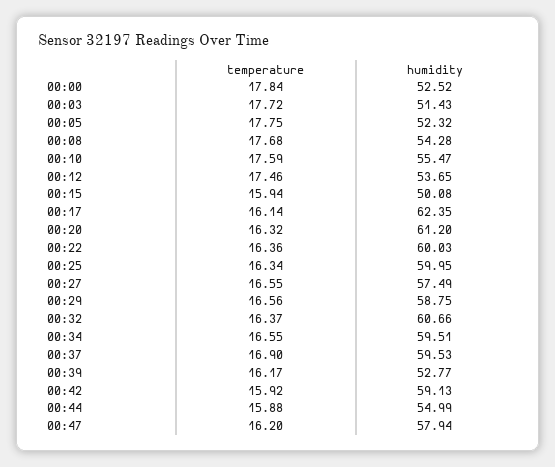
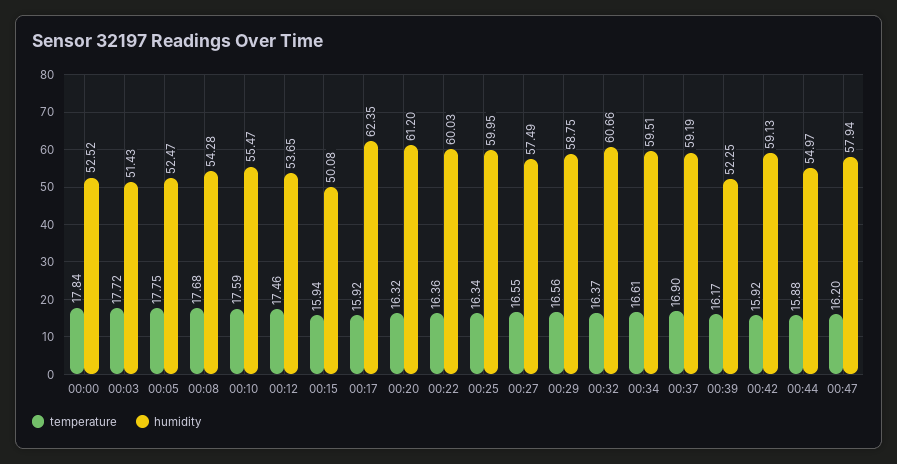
  {
    "temperature": {
      "00:00": 17.84,
      "00:03": 17.72,
      "00:05": 17.75,
      "00:08": 17.68,
      "00:10": 17.59,
      "00:12": 17.46,
      "00:15": 15.94,
-     "00:17": 16.14,
+     "00:17": 15.92,
      "00:20": 16.32,
      "00:22": 16.36,
      "00:25": 16.34,
      "00:27": 16.55,
      "00:29": 16.56,
      "00:32": 16.37,
-     "00:34": 16.55,
+     "00:34": 16.61,
      "00:37": 16.9,
      "00:39": 16.17,
      "00:42": 15.92,
      "00:44": 15.88,
      "00:47": 16.2
    },
    "humidity": {
      "00:00": 52.52,
      "00:03": 51.43,
-     "00:05": 52.32,
+     "00:05": 52.47,
      "00:08": 54.28,
      "00:10": 55.47,
      "00:12": 53.65,
      "00:15": 50.08,
      "00:17": 62.35,
      "00:20": 61.2,
      "00:22": 60.03,
      "00:25": 59.95,
      "00:27": 57.49,
      "00:29": 58.75,
      "00:32": 60.66,
      "00:34": 59.51,
-     "00:37": 59.53,
+     "00:37": 59.19,
-     "00:39": 52.77,
+     "00:39": 52.25,
      "00:42": 59.13,
-     "00:44": 54.99,
+     "00:44": 54.97,
      "00:47": 57.94
    }
  }

